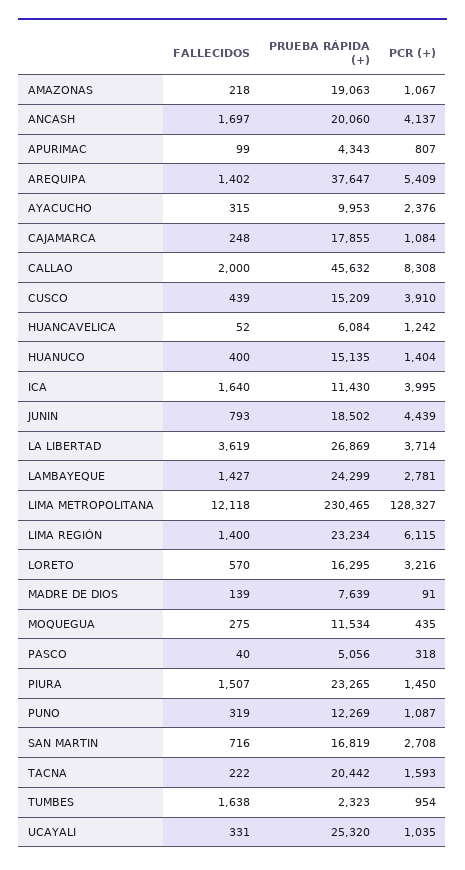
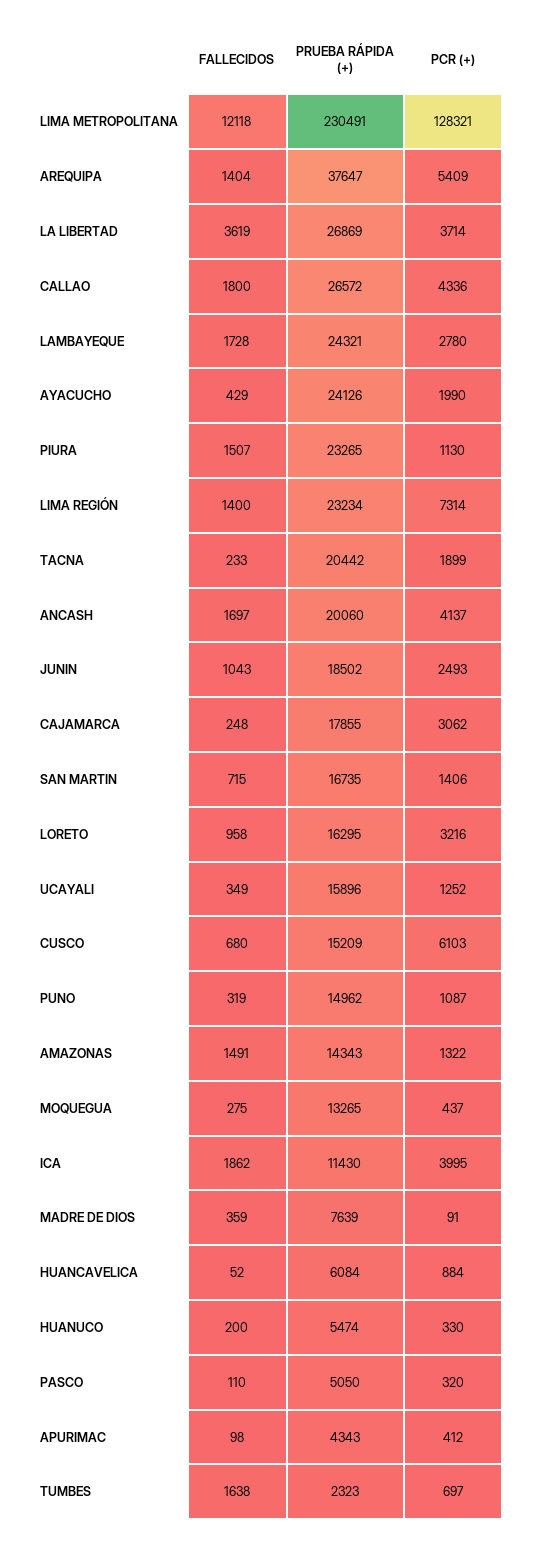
  {
    "FALLECIDOS": {
-     "AMAZONAS": 218,
+     "AMAZONAS": 1491,
      "ANCASH": 1697,
-     "APURIMAC": 99,
+     "APURIMAC": 98,
-     "AREQUIPA": 1402,
+     "AREQUIPA": 1404,
-     "AYACUCHO": 315,
+     "AYACUCHO": 429,
      "CAJAMARCA": 248,
-     "CALLAO": 2000,
+     "CALLAO": 1800,
-     "CUSCO": 439,
+     "CUSCO": 680,
      "HUANCAVELICA": 52,
-     "HUANUCO": 400,
+     "HUANUCO": 200,
-     "ICA": 1640,
+     "ICA": 1862,
-     "JUNIN": 793,
+     "JUNIN": 1043,
      "LA LIBERTAD": 3619,
-     "LAMBAYEQUE": 1427,
+     "LAMBAYEQUE": 1728,
      "LIMA METROPOLITANA": 12118,
      "LIMA REGIÓN": 1400,
-     "LORETO": 570,
+     "LORETO": 958,
-     "MADRE DE DIOS": 139,
+     "MADRE DE DIOS": 359,
      "MOQUEGUA": 275,
-     "PASCO": 40,
+     "PASCO": 110,
      "PIURA": 1507,
      "PUNO": 319,
-     "SAN MARTIN": 716,
+     "SAN MARTIN": 715,
-     "TACNA": 222,
+     "TACNA": 233,
      "TUMBES": 1638,
-     "UCAYALI": 331
+     "UCAYALI": 349
    },
    "PRUEBA RÁPIDA (+)": {
-     "AMAZONAS": 19063,
+     "AMAZONAS": 14343,
      "ANCASH": 20060,
      "APURIMAC": 4343,
      "AREQUIPA": 37647,
-     "AYACUCHO": 9953,
+     "AYACUCHO": 24126,
      "CAJAMARCA": 17855,
-     "CALLAO": 45632,
+     "CALLAO": 26572,
      "CUSCO": 15209,
      "HUANCAVELICA": 6084,
-     "HUANUCO": 15135,
+     "HUANUCO": 5474,
      "ICA": 11430,
      "JUNIN": 18502,
      "LA LIBERTAD": 26869,
-     "LAMBAYEQUE": 24299,
+     "LAMBAYEQUE": 24321,
-     "LIMA METROPOLITANA": 230465,
+     "LIMA METROPOLITANA": 230491,
      "LIMA REGIÓN": 23234,
      "LORETO": 16295,
      "MADRE DE DIOS": 7639,
-     "MOQUEGUA": 11534,
+     "MOQUEGUA": 13265,
-     "PASCO": 5056,
+     "PASCO": 5050,
      "PIURA": 23265,
-     "PUNO": 12269,
+     "PUNO": 14962,
-     "SAN MARTIN": 16819,
+     "SAN MARTIN": 16735,
      "TACNA": 20442,
      "TUMBES": 2323,
-     "UCAYALI": 25320
+     "UCAYALI": 15896
    },
    "PCR (+)": {
-     "AMAZONAS": 1067,
+     "AMAZONAS": 1322,
      "ANCASH": 4137,
-     "APURIMAC": 807,
+     "APURIMAC": 412,
      "AREQUIPA": 5409,
-     "AYACUCHO": 2376,
+     "AYACUCHO": 1990,
-     "CAJAMARCA": 1084,
+     "CAJAMARCA": 3062,
-     "CALLAO": 8308,
+     "CALLAO": 4336,
-     "CUSCO": 3910,
+     "CUSCO": 6103,
-     "HUANCAVELICA": 1242,
+     "HUANCAVELICA": 884,
-     "HUANUCO": 1404,
+     "HUANUCO": 330,
      "ICA": 3995,
-     "JUNIN": 4439,
+     "JUNIN": 2493,
      "LA LIBERTAD": 3714,
-     "LAMBAYEQUE": 2781,
+     "LAMBAYEQUE": 2780,
-     "LIMA METROPOLITANA": 128327,
+     "LIMA METROPOLITANA": 128321,
-     "LIMA REGIÓN": 6115,
+     "LIMA REGIÓN": 7314,
      "LORETO": 3216,
      "MADRE DE DIOS": 91,
-     "MOQUEGUA": 435,
+     "MOQUEGUA": 437,
-     "PASCO": 318,
+     "PASCO": 320,
-     "PIURA": 1450,
+     "PIURA": 1130,
      "PUNO": 1087,
-     "SAN MARTIN": 2708,
+     "SAN MARTIN": 1406,
-     "TACNA": 1593,
+     "TACNA": 1899,
-     "TUMBES": 954,
+     "TUMBES": 697,
-     "UCAYALI": 1035
+     "UCAYALI": 1252
    }
  }

